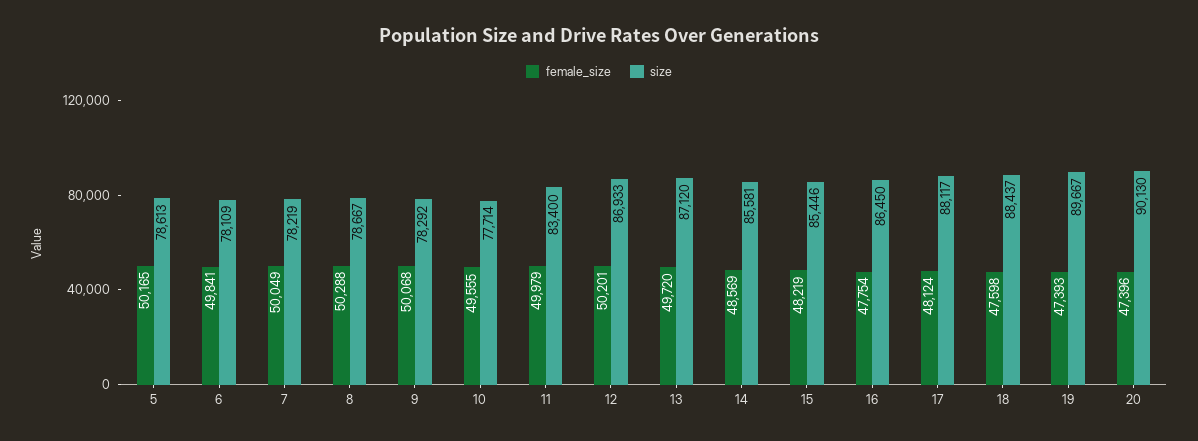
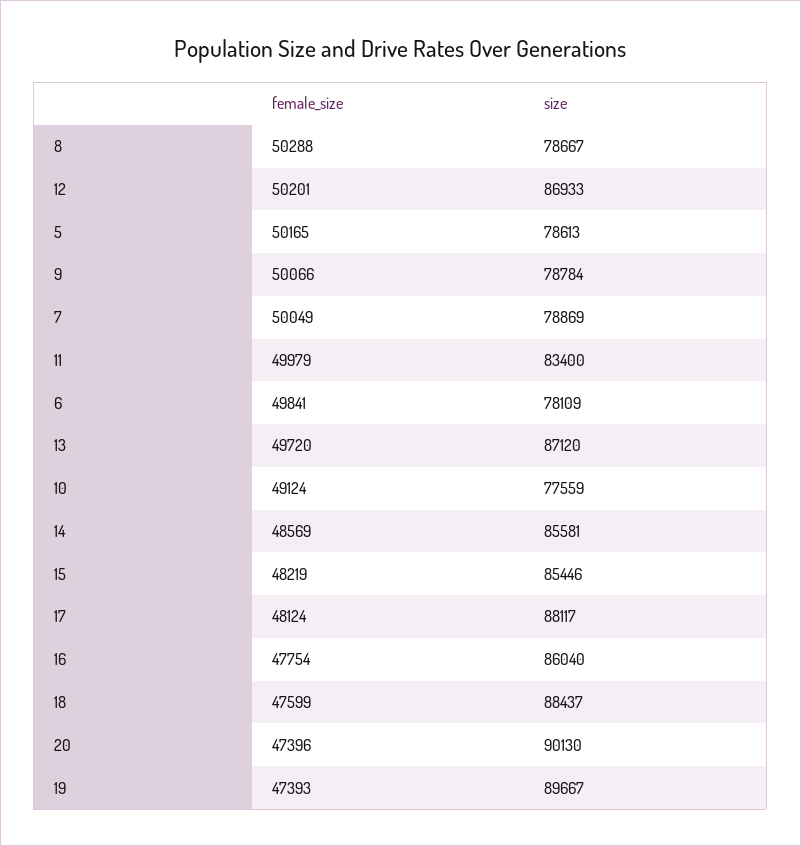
  {
    "female_size": {
      "5": 50165,
      "6": 49841,
      "7": 50049,
      "8": 50288,
-     "9": 50068,
+     "9": 50066,
-     "10": 49555,
+     "10": 49124,
      "11": 49979,
      "12": 50201,
      "13": 49720,
      "14": 48569,
      "15": 48219,
      "16": 47754,
      "17": 48124,
-     "18": 47598,
+     "18": 47599,
      "19": 47393,
      "20": 47396
    },
    "size": {
      "5": 78613,
      "6": 78109,
-     "7": 78219,
+     "7": 78869,
      "8": 78667,
-     "9": 78292,
+     "9": 78784,
-     "10": 77714,
+     "10": 77559,
      "11": 83400,
      "12": 86933,
      "13": 87120,
      "14": 85581,
      "15": 85446,
-     "16": 86450,
+     "16": 86040,
      "17": 88117,
      "18": 88437,
      "19": 89667,
      "20": 90130
    }
  }

